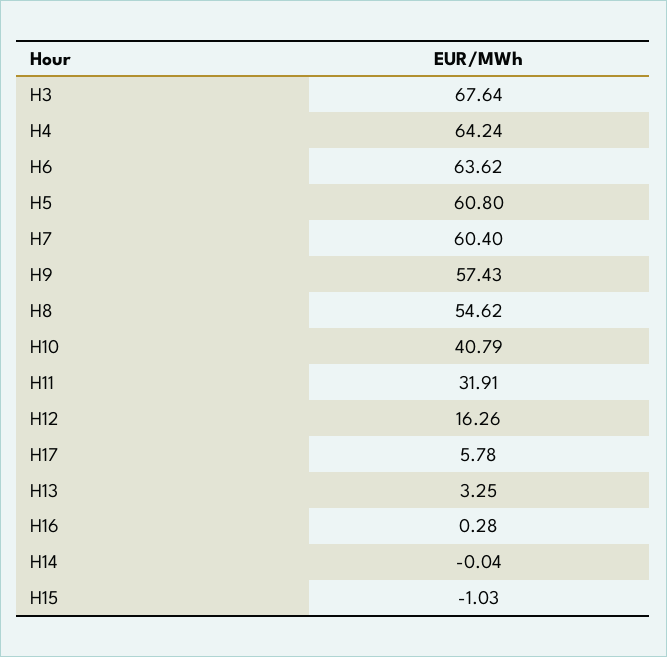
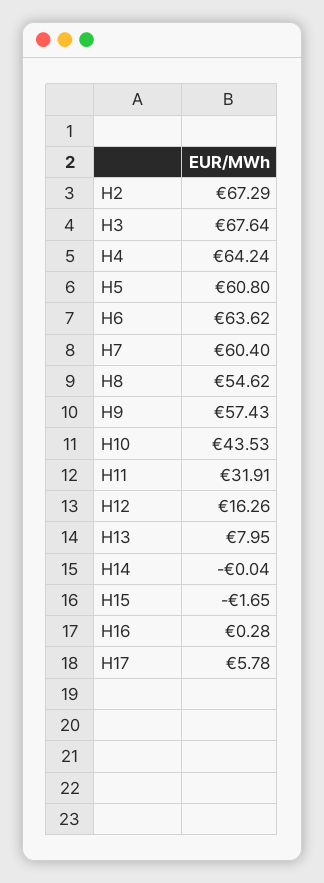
  {
    "H3": 67.64,
    "H4": 64.24,
    "H6": 63.62,
    "H5": 60.8,
    "H7": 60.4,
    "H9": 57.43,
    "H8": 54.62,
-   "H10": 40.79,
+   "H10": 43.53,
    "H11": 31.91,
    "H12": 16.26,
    "H17": 5.78,
-   "H13": 3.25,
+   "H13": 7.95,
    "H16": 0.28,
    "H14": -0.04,
-   "H15": -1.03
+   "H15": -1.65,
+   "H2": 67.29
  }

